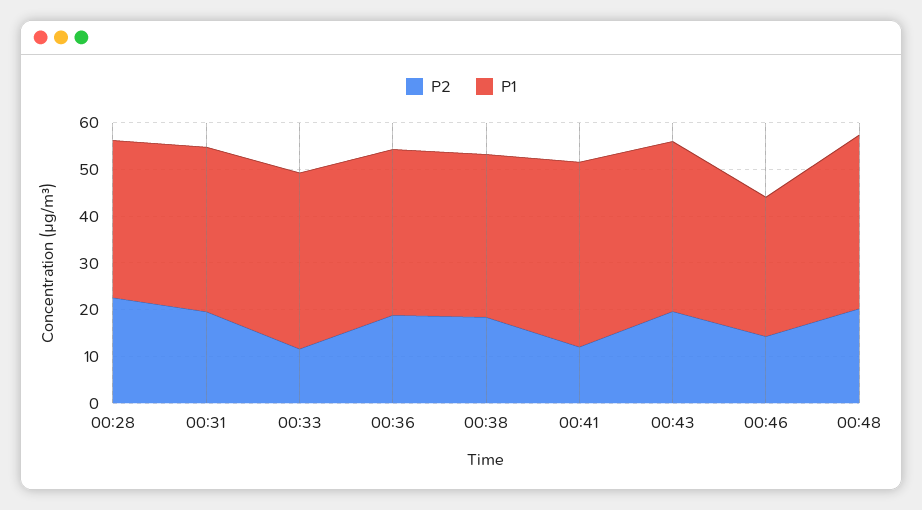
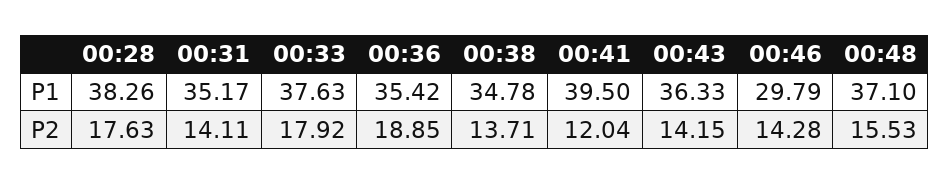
  {
    "P2": {
-     "00:28": 22,
+     "00:28": 17.63,
-     "00:31": 20,
+     "00:31": 14.11,
-     "00:33": 12,
+     "00:33": 17.92,
      "00:36": 18.85,
-     "00:38": 18,
+     "00:38": 13.71,
      "00:41": 12.04,
-     "00:43": 20,
+     "00:43": 14.15,
      "00:46": 14.28,
-     "00:48": 20
+     "00:48": 15.53
    },
    "P1": {
-     "00:28": 34,
+     "00:28": 38.26,
      "00:31": 35.17,
      "00:33": 37.63,
      "00:36": 35.42,
      "00:38": 34.78,
      "00:41": 39.5,
      "00:43": 36.33,
      "00:46": 29.79,
      "00:48": 37.1
    }
  }

